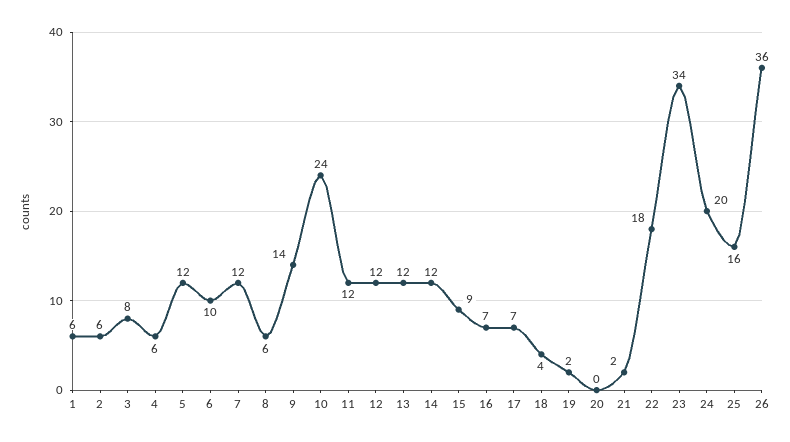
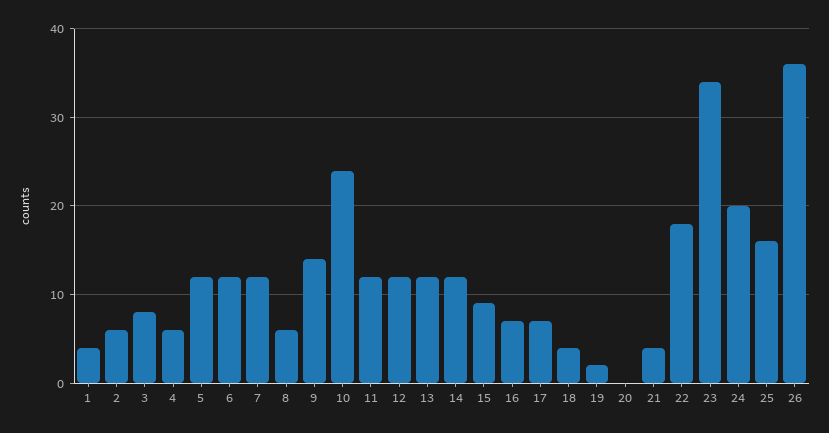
  {
-   "1": 6,
+   "1": 4,
    "2": 6,
    "3": 8,
    "4": 6,
    "5": 12,
-   "6": 10,
+   "6": 12,
    "7": 12,
    "8": 6,
    "9": 14,
    "10": 24,
    "11": 12,
    "12": 12,
    "13": 12,
    "14": 12,
    "15": 9,
    "16": 7,
    "17": 7,
    "18": 4,
    "19": 2,
    "20": 0,
-   "21": 2,
+   "21": 4,
    "22": 18,
    "23": 34,
    "24": 20,
    "25": 16,
    "26": 36
  }

